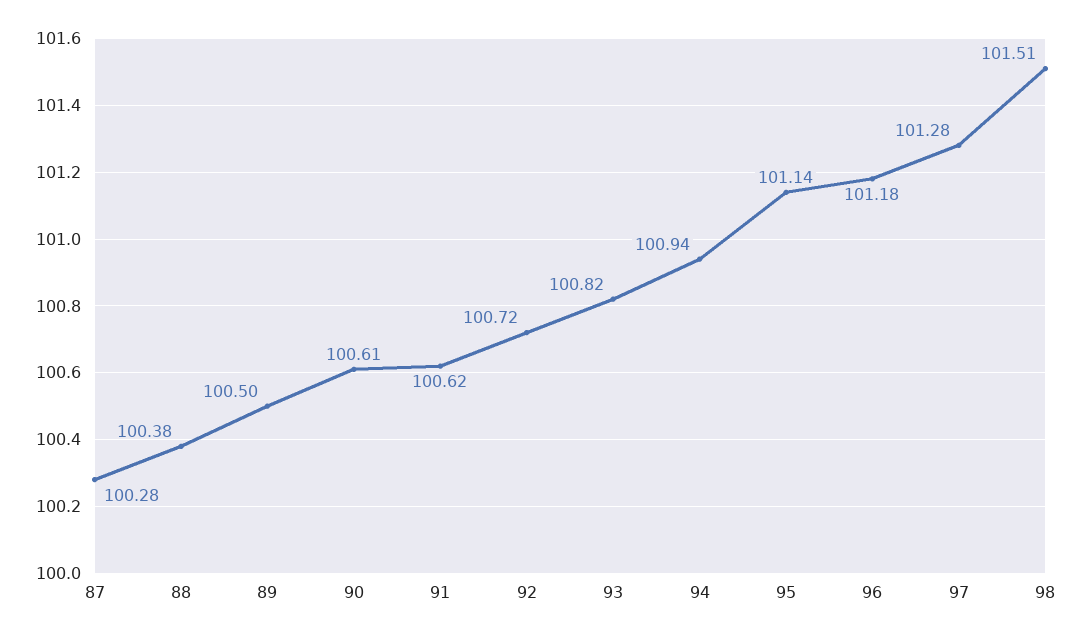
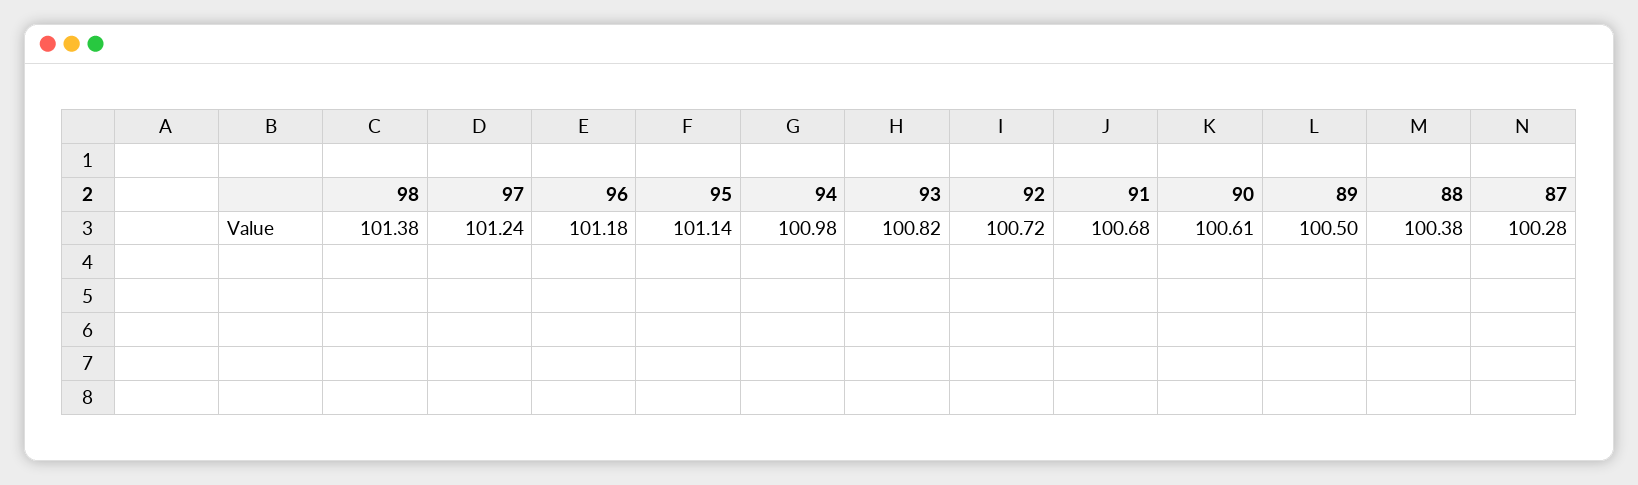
  {
    "87": 100.28,
    "88": 100.38,
    "89": 100.5,
    "90": 100.61,
-   "91": 100.62,
+   "91": 100.68,
    "92": 100.72,
    "93": 100.82,
-   "94": 100.94,
+   "94": 100.98,
    "95": 101.14,
    "96": 101.18,
-   "97": 101.28,
+   "97": 101.24,
-   "98": 101.51
+   "98": 101.38
  }

